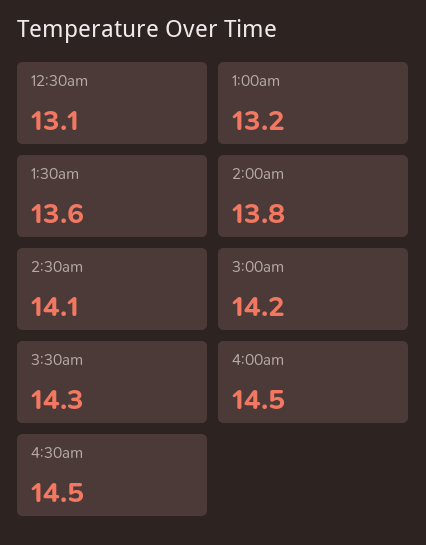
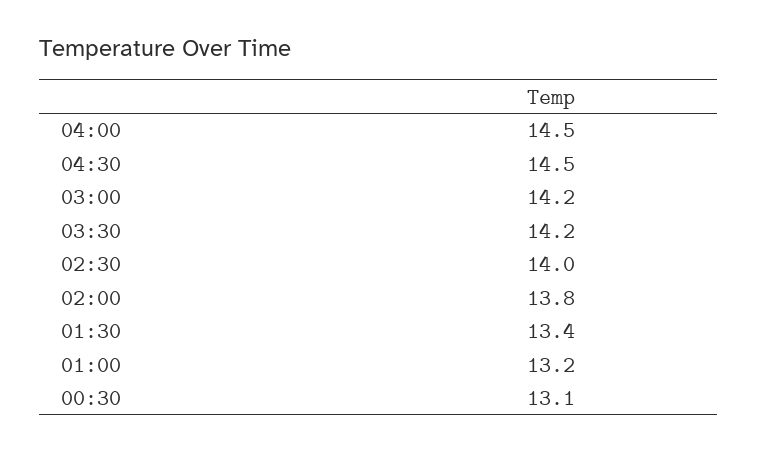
  {
    "12:30am": 13.1,
    "1:00am": 13.2,
-   "1:30am": 13.6,
+   "1:30am": 13.4,
    "2:00am": 13.8,
-   "2:30am": 14.1,
+   "2:30am": 14,
    "3:00am": 14.2,
-   "3:30am": 14.3,
+   "3:30am": 14.2,
    "4:00am": 14.5,
    "4:30am": 14.5
  }

